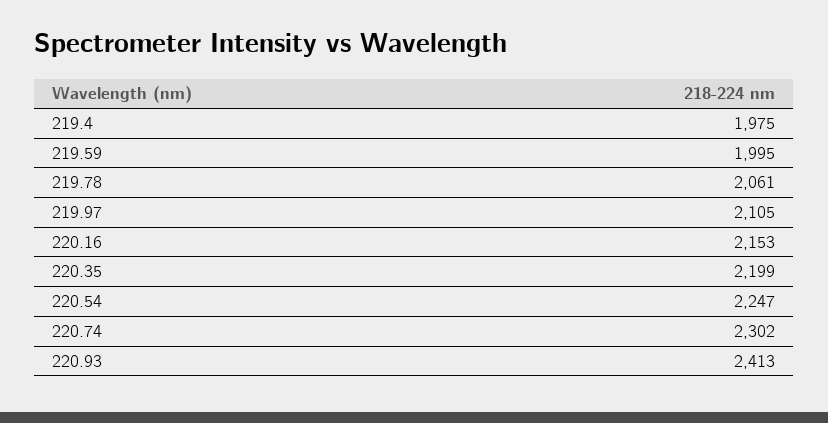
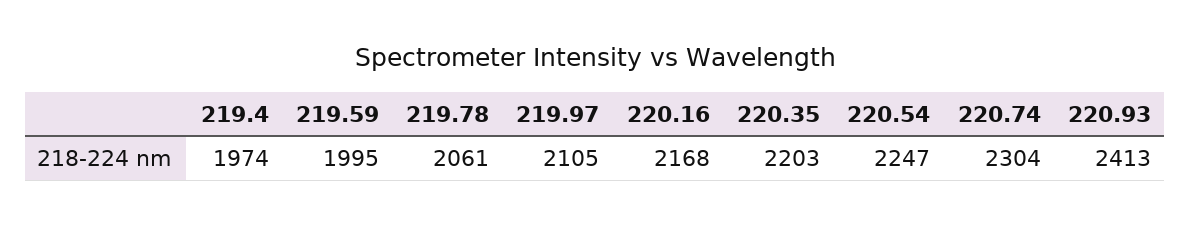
  {
-   "219.4": 1975,
+   "219.4": 1974,
    "219.59": 1995,
    "219.78": 2061,
    "219.97": 2105,
-   "220.16": 2153,
+   "220.16": 2168,
-   "220.35": 2199,
+   "220.35": 2203,
    "220.54": 2247,
-   "220.74": 2302,
+   "220.74": 2304,
    "220.93": 2413
  }

